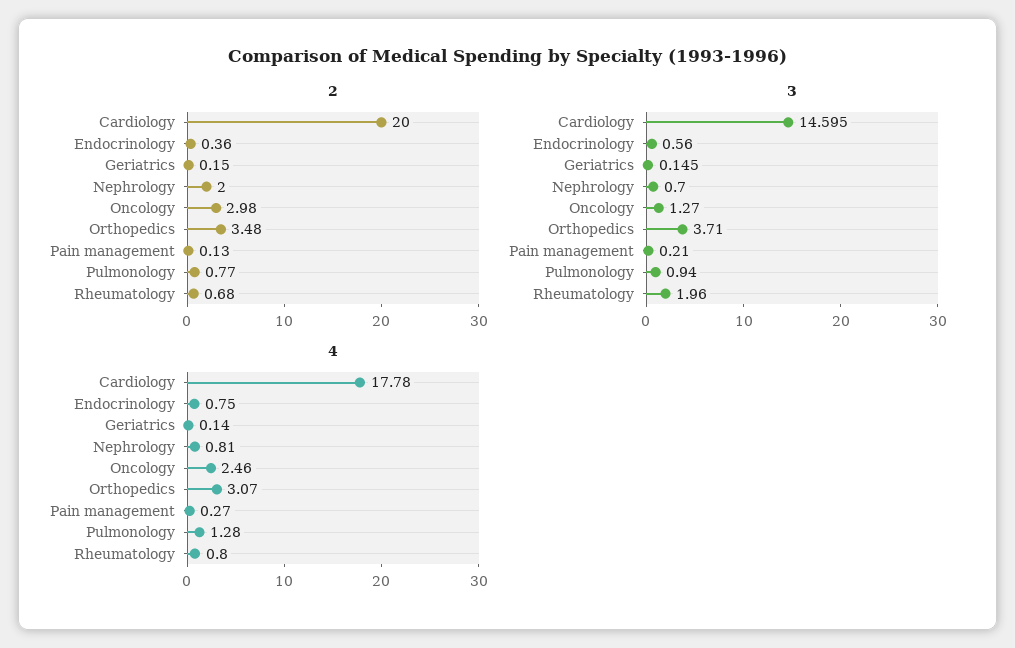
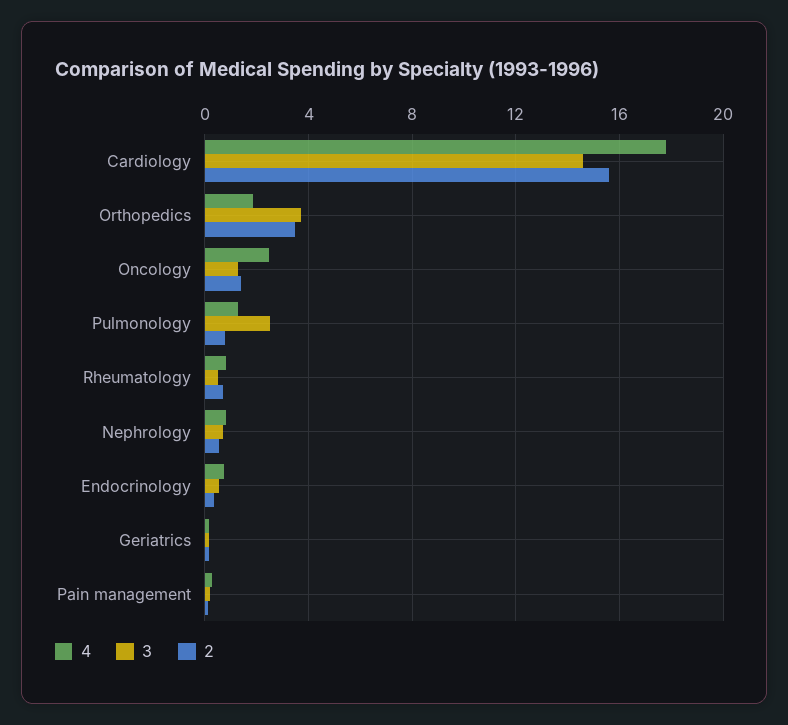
  {
    "2": {
-     "Cardiology": 20,
+     "Cardiology": 15.5,
      "Endocrinology": 0.36,
      "Geriatrics": 0.15,
-     "Nephrology": 2,
+     "Nephrology": 0.5,
-     "Oncology": 2.98,
+     "Oncology": 1.5,
      "Orthopedics": 3.48,
      "Pain management": 0.13,
      "Pulmonology": 0.77,
      "Rheumatology": 0.68
    },
    "3": {
      "Cardiology": 14.595,
      "Endocrinology": 0.56,
      "Geriatrics": 0.145,
      "Nephrology": 0.7,
      "Oncology": 1.27,
      "Orthopedics": 3.71,
      "Pain management": 0.21,
-     "Pulmonology": 0.94,
+     "Pulmonology": 2.5,
-     "Rheumatology": 1.96
+     "Rheumatology": 0.5
    },
    "4": {
      "Cardiology": 17.78,
      "Endocrinology": 0.75,
      "Geriatrics": 0.14,
      "Nephrology": 0.81,
      "Oncology": 2.46,
-     "Orthopedics": 3.07,
+     "Orthopedics": 2,
      "Pain management": 0.27,
      "Pulmonology": 1.28,
      "Rheumatology": 0.8
    }
  }

